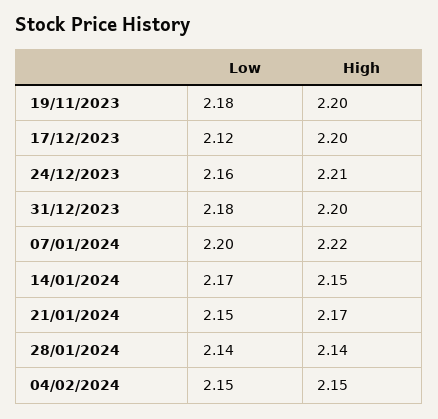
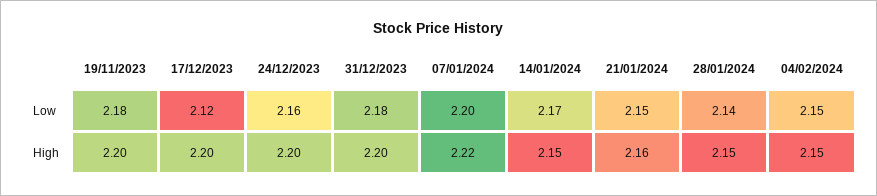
  {
    "Low": {
      "19/11/2023": 2.18,
      "17/12/2023": 2.12,
      "24/12/2023": 2.16,
      "31/12/2023": 2.18,
      "07/01/2024": 2.2,
      "14/01/2024": 2.17,
      "21/01/2024": 2.15,
      "28/01/2024": 2.14,
      "04/02/2024": 2.15
    },
    "High": {
      "19/11/2023": 2.2,
      "17/12/2023": 2.2,
-     "24/12/2023": 2.21,
+     "24/12/2023": 2.2,
      "31/12/2023": 2.2,
      "07/01/2024": 2.22,
      "14/01/2024": 2.15,
-     "21/01/2024": 2.17,
+     "21/01/2024": 2.16,
-     "28/01/2024": 2.14,
+     "28/01/2024": 2.15,
      "04/02/2024": 2.15
    }
  }

